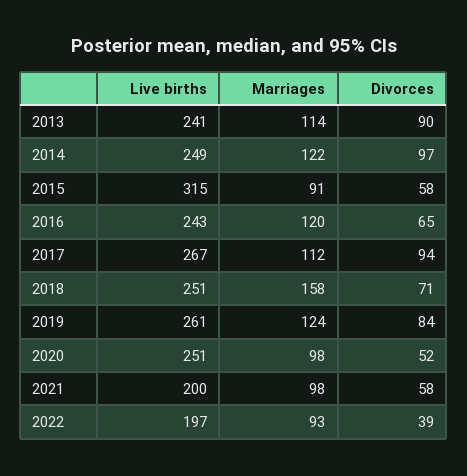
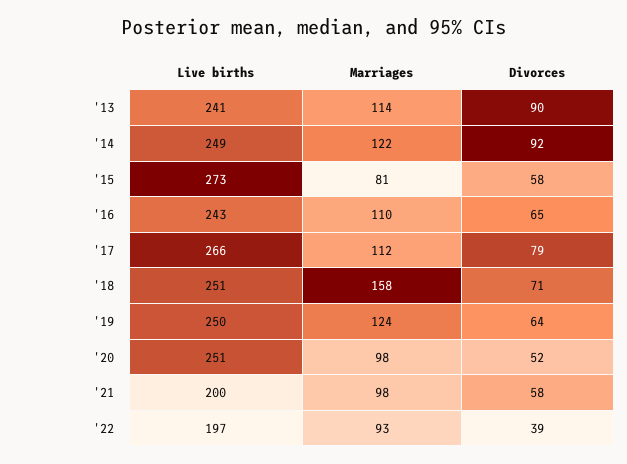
  {
    "Live births": {
      "2013": 241,
      "2014": 249,
-     "2015": 315,
+     "2015": 273,
      "2016": 243,
-     "2017": 267,
+     "2017": 266,
      "2018": 251,
-     "2019": 261,
+     "2019": 250,
      "2020": 251,
      "2021": 200,
      "2022": 197
    },
    "Marriages": {
      "2013": 114,
      "2014": 122,
-     "2015": 91,
+     "2015": 81,
-     "2016": 120,
+     "2016": 110,
      "2017": 112,
      "2018": 158,
      "2019": 124,
      "2020": 98,
      "2021": 98,
      "2022": 93
    },
    "Divorces": {
      "2013": 90,
-     "2014": 97,
+     "2014": 92,
      "2015": 58,
      "2016": 65,
-     "2017": 94,
+     "2017": 79,
      "2018": 71,
-     "2019": 84,
+     "2019": 64,
      "2020": 52,
      "2021": 58,
      "2022": 39
    }
  }

